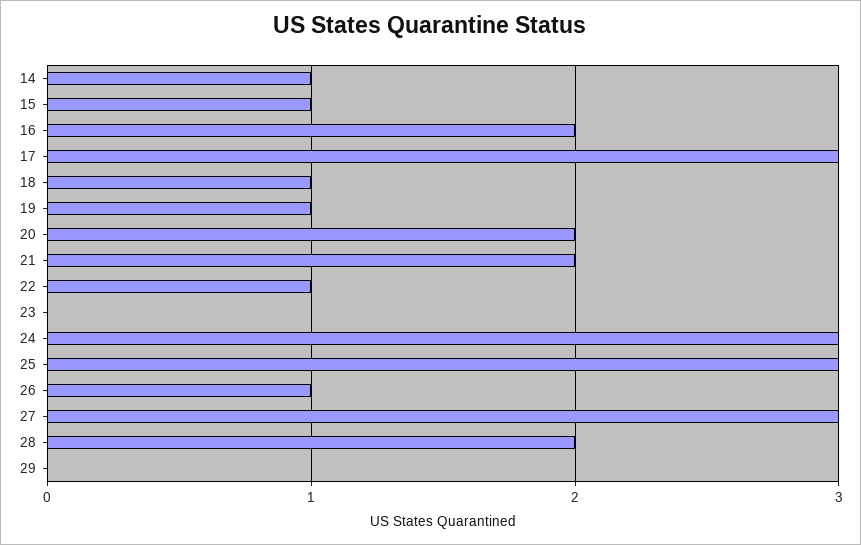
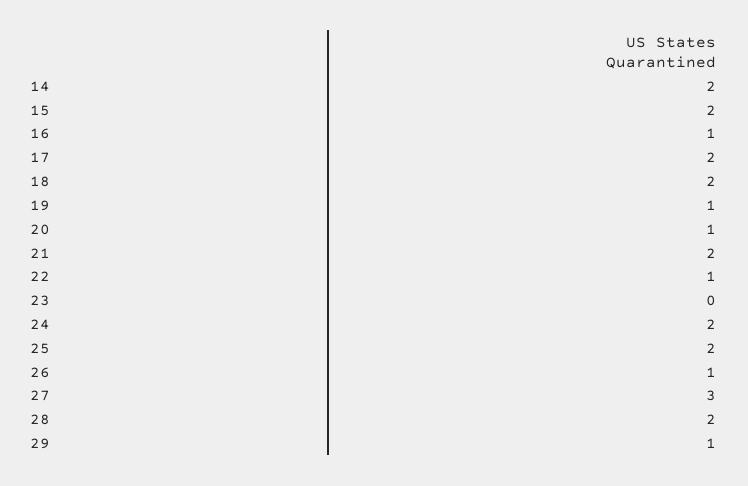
  {
-   "14": 1,
+   "14": 2,
-   "15": 1,
+   "15": 2,
-   "16": 2,
+   "16": 1,
-   "17": 3,
+   "17": 2,
-   "18": 1,
+   "18": 2,
    "19": 1,
-   "20": 2,
+   "20": 1,
    "21": 2,
    "22": 1,
    "23": 0,
-   "24": 3,
+   "24": 2,
-   "25": 3,
+   "25": 2,
    "26": 1,
    "27": 3,
    "28": 2,
-   "29": 0
+   "29": 1
  }

